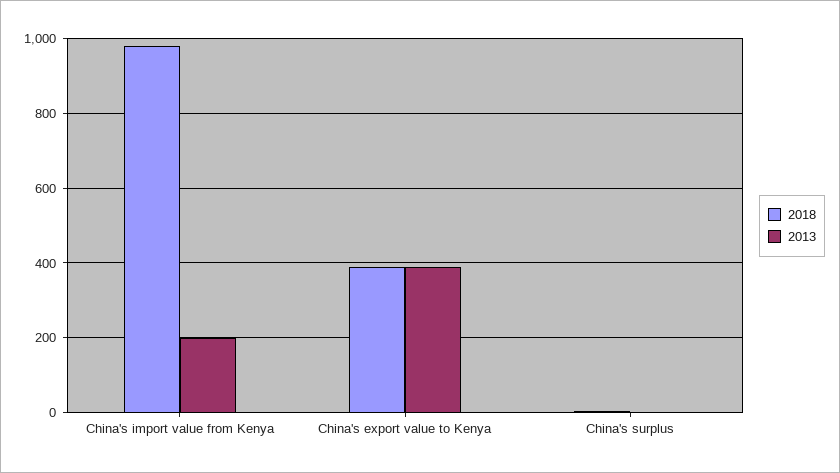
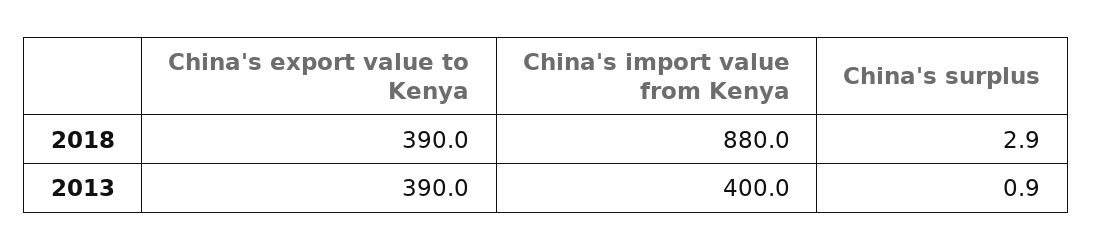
  {
    "2018": {
-     "China's import value from Kenya": 980,
+     "China's import value from Kenya": 880,
      "China's export value to Kenya": 390,
      "China's surplus": 2.9
    },
    "2013": {
-     "China's import value from Kenya": 200,
+     "China's import value from Kenya": 400,
      "China's export value to Kenya": 390,
      "China's surplus": 0.9
    }
  }

